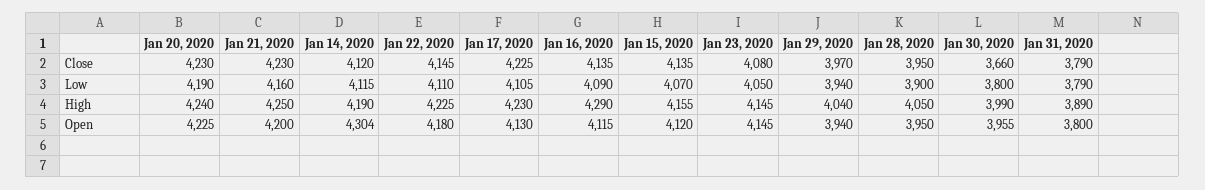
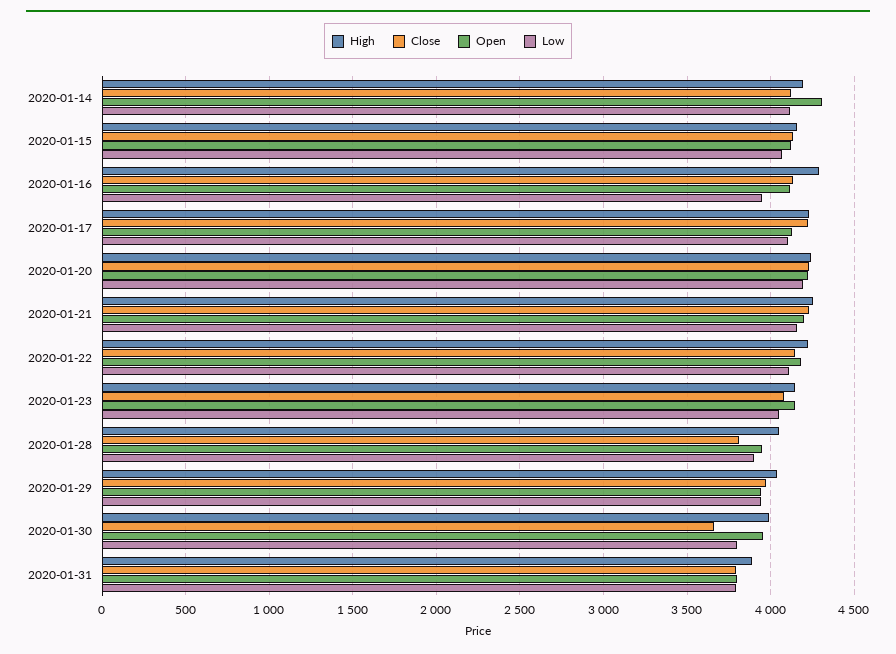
  {
    "Close": {
      "Jan 20, 2020": 4230,
      "Jan 21, 2020": 4230,
      "Jan 14, 2020": 4120,
      "Jan 22, 2020": 4145,
      "Jan 17, 2020": 4225,
      "Jan 16, 2020": 4135,
      "Jan 15, 2020": 4135,
      "Jan 23, 2020": 4080,
      "Jan 29, 2020": 3970,
-     "Jan 28, 2020": 3950,
+     "Jan 28, 2020": 3800,
      "Jan 30, 2020": 3660,
      "Jan 31, 2020": 3790
    },
    "Low": {
      "Jan 20, 2020": 4190,
      "Jan 21, 2020": 4160,
      "Jan 14, 2020": 4115,
      "Jan 22, 2020": 4110,
      "Jan 17, 2020": 4105,
-     "Jan 16, 2020": 4090,
+     "Jan 16, 2020": 3950,
      "Jan 15, 2020": 4070,
      "Jan 23, 2020": 4050,
      "Jan 29, 2020": 3940,
      "Jan 28, 2020": 3900,
      "Jan 30, 2020": 3800,
      "Jan 31, 2020": 3790
    },
    "High": {
      "Jan 20, 2020": 4240,
      "Jan 21, 2020": 4250,
      "Jan 14, 2020": 4190,
      "Jan 22, 2020": 4225,
      "Jan 17, 2020": 4230,
      "Jan 16, 2020": 4290,
      "Jan 15, 2020": 4155,
      "Jan 23, 2020": 4145,
      "Jan 29, 2020": 4040,
      "Jan 28, 2020": 4050,
      "Jan 30, 2020": 3990,
      "Jan 31, 2020": 3890
    },
    "Open": {
      "Jan 20, 2020": 4225,
      "Jan 21, 2020": 4200,
      "Jan 14, 2020": 4304,
      "Jan 22, 2020": 4180,
      "Jan 17, 2020": 4130,
      "Jan 16, 2020": 4115,
      "Jan 15, 2020": 4120,
      "Jan 23, 2020": 4145,
      "Jan 29, 2020": 3940,
      "Jan 28, 2020": 3950,
      "Jan 30, 2020": 3955,
      "Jan 31, 2020": 3800
    }
  }

